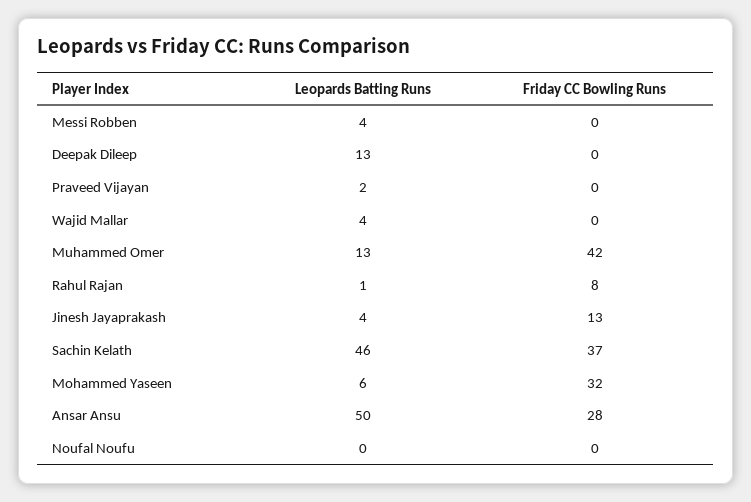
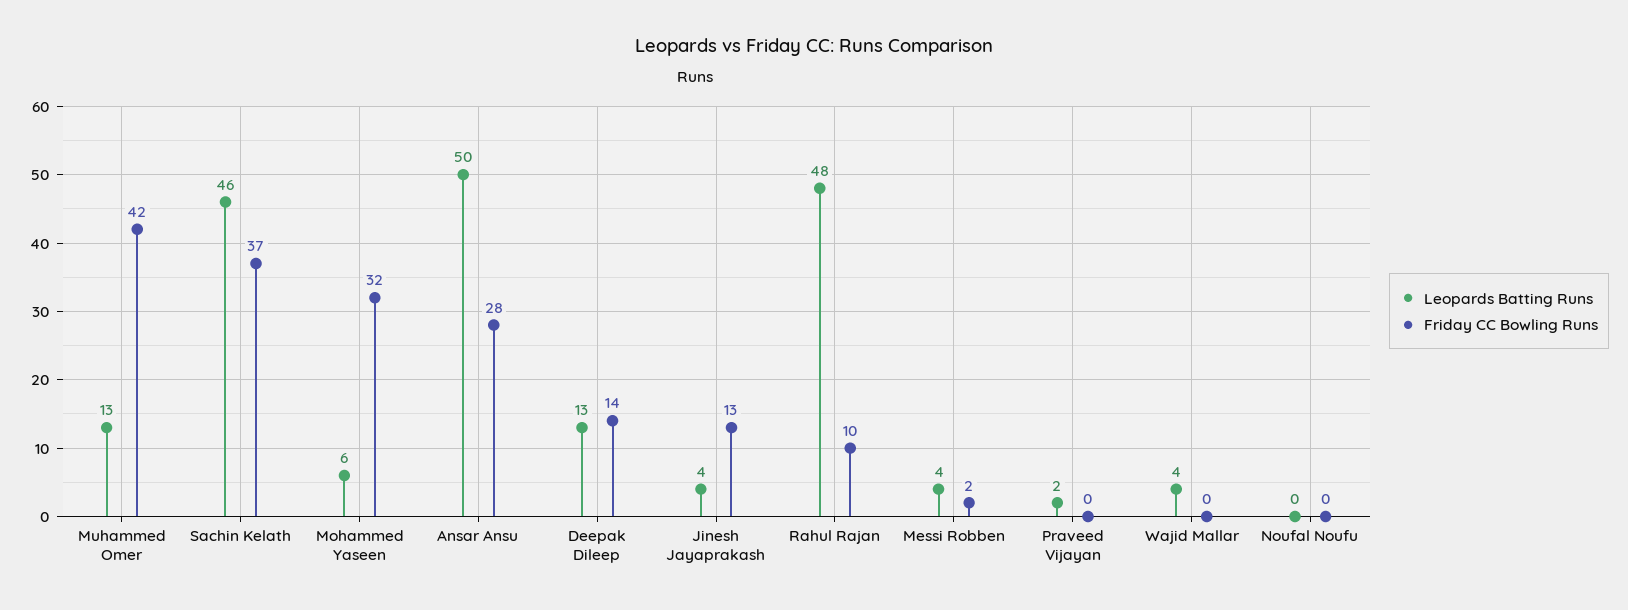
  {
    "Leopards Batting Runs": {
      "Messi Robben": 4,
      "Deepak Dileep": 13,
      "Praveed Vijayan": 2,
      "Wajid Mallar": 4,
      "Muhammed Omer": 13,
-     "Rahul Rajan": 1,
+     "Rahul Rajan": 48,
      "Jinesh Jayaprakash": 4,
      "Sachin Kelath": 46,
      "Mohammed Yaseen": 6,
      "Ansar Ansu": 50,
      "Noufal Noufu": 0
    },
    "Friday CC Bowling Runs": {
-     "Messi Robben": 0,
+     "Messi Robben": 2,
-     "Deepak Dileep": 0,
+     "Deepak Dileep": 14,
      "Praveed Vijayan": 0,
      "Wajid Mallar": 0,
      "Muhammed Omer": 42,
-     "Rahul Rajan": 8,
+     "Rahul Rajan": 10,
      "Jinesh Jayaprakash": 13,
      "Sachin Kelath": 37,
      "Mohammed Yaseen": 32,
      "Ansar Ansu": 28,
      "Noufal Noufu": 0
    }
  }

